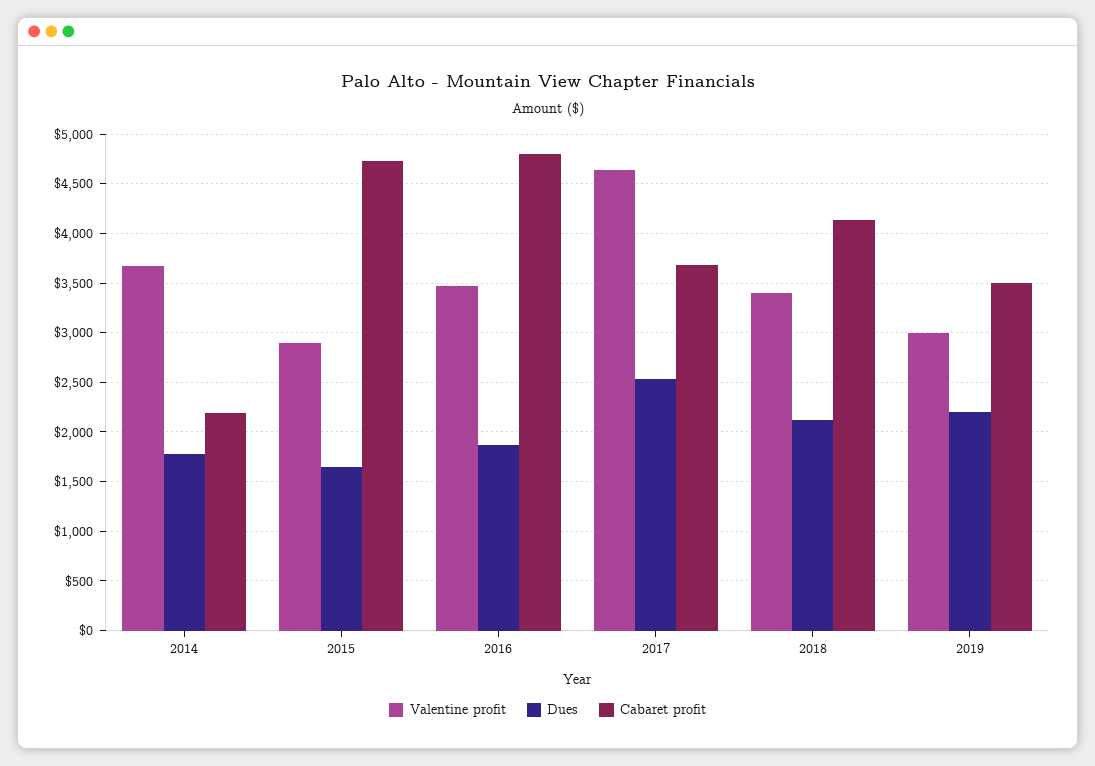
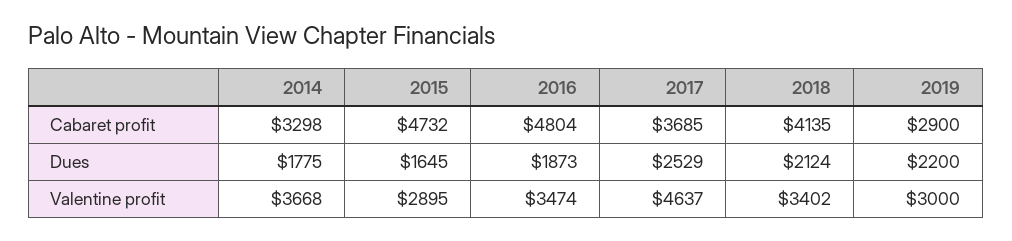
  {
    "Valentine profit": {
      "2014": 3668,
      "2015": 2895,
      "2016": 3474,
      "2017": 4637,
      "2018": 3402,
      "2019": 3000
    },
    "Dues": {
      "2014": 1775,
      "2015": 1645,
      "2016": 1873,
      "2017": 2529,
      "2018": 2124,
      "2019": 2200
    },
    "Cabaret profit": {
-     "2014": 2200,
+     "2014": 3298,
      "2015": 4732,
      "2016": 4804,
      "2017": 3685,
      "2018": 4135,
-     "2019": 3500
+     "2019": 2900
    }
  }

